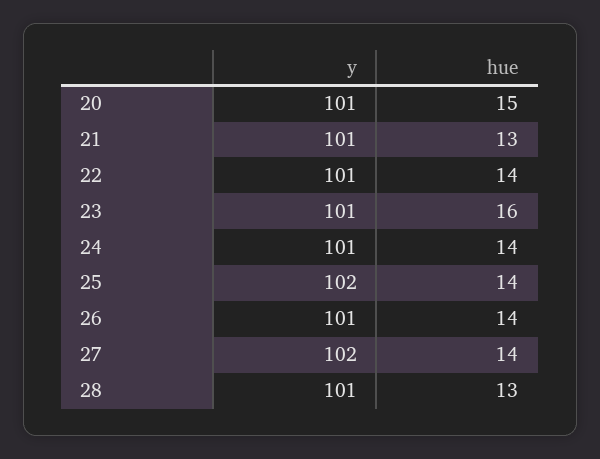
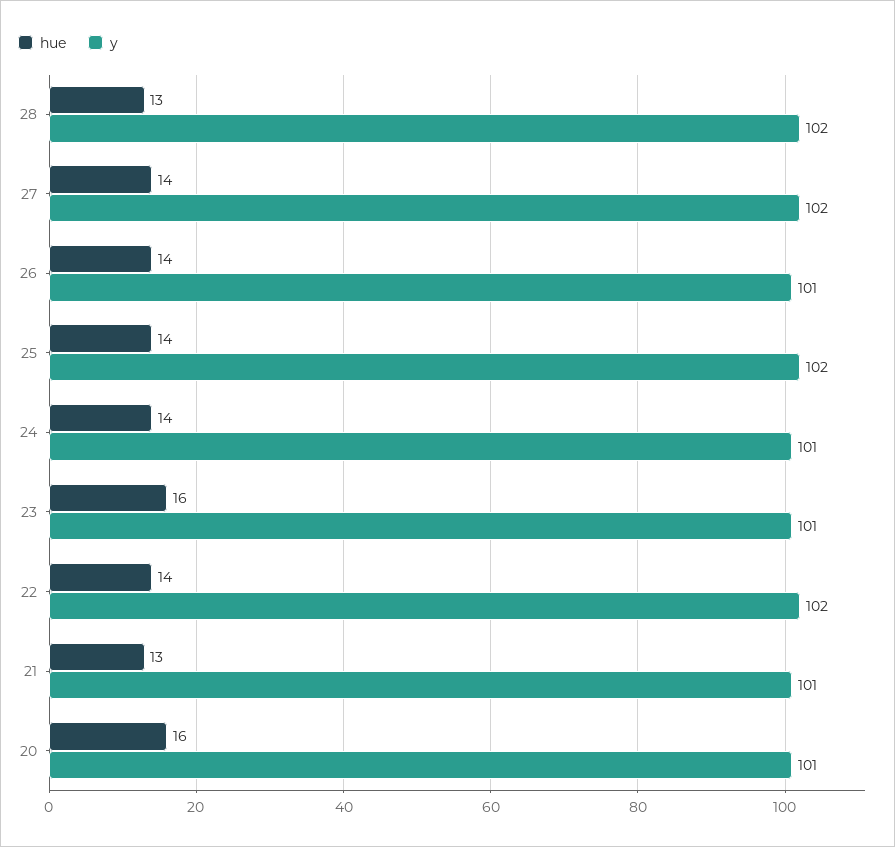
  {
    "y": {
      "20": 101,
      "21": 101,
-     "22": 101,
+     "22": 102,
      "23": 101,
      "24": 101,
      "25": 102,
      "26": 101,
      "27": 102,
-     "28": 101
+     "28": 102
    },
    "hue": {
-     "20": 15,
+     "20": 16,
      "21": 13,
      "22": 14,
      "23": 16,
      "24": 14,
      "25": 14,
      "26": 14,
      "27": 14,
      "28": 13
    }
  }

